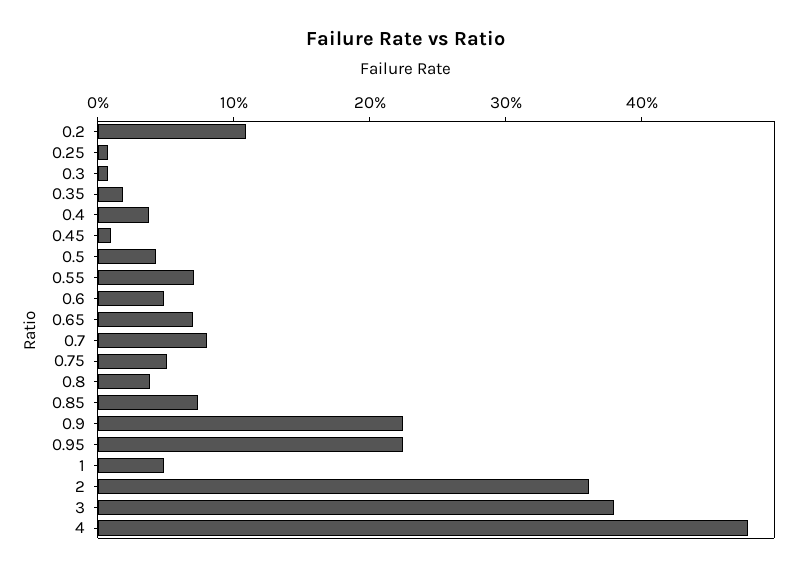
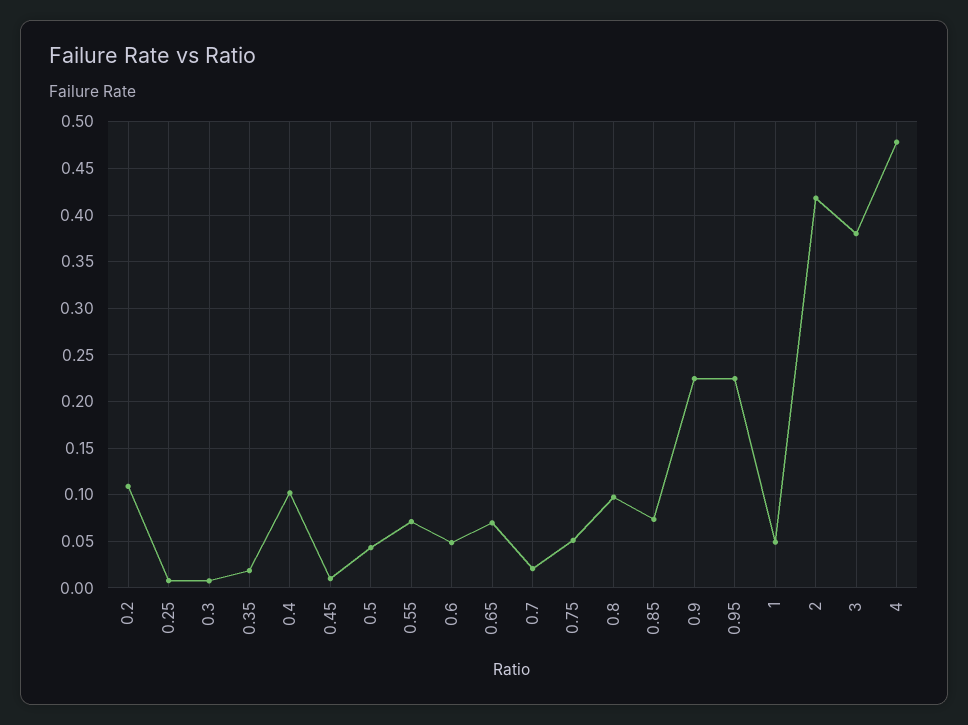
  {
    "0.2": 0.11,
    "0.25": 0.01,
    "0.3": 0.01,
    "0.35": 0.02,
-   "0.4": 0.04,
+   "0.4": 0.1,
    "0.45": 0.01,
    "0.5": 0.04,
    "0.55": 0.07,
    "0.6": 0.05,
    "0.65": 0.07,
-   "0.7": 0.08,
+   "0.7": 0.02,
    "0.75": 0.05,
-   "0.8": 0.04,
+   "0.8": 0.1,
    "0.85": 0.07,
    "0.9": 0.22,
    "0.95": 0.22,
    "1": 0.05,
-   "2": 0.36,
+   "2": 0.42,
    "3": 0.38,
    "4": 0.48
  }

